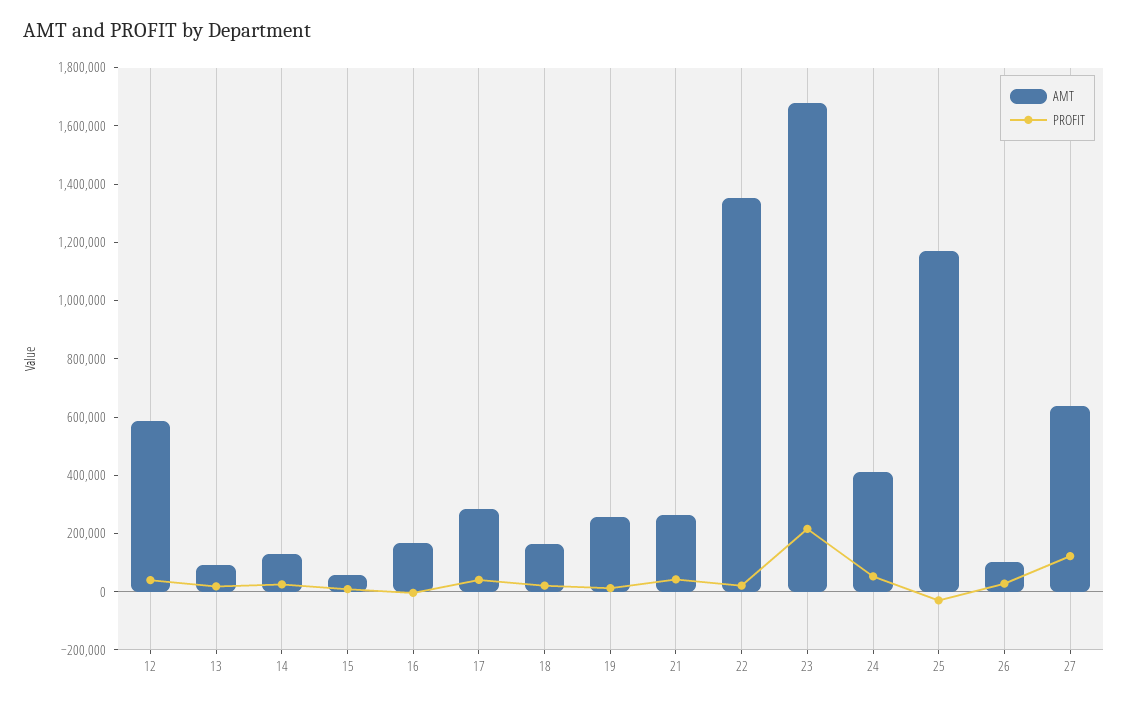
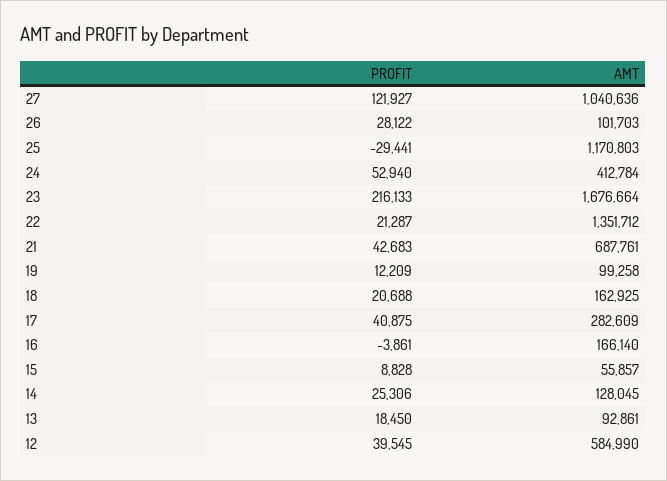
  {
    "AMT": {
      "12": 584990,
      "13": 92861,
      "14": 128045,
      "15": 55857,
      "16": 166140,
      "17": 282609,
      "18": 162925,
-     "19": 250000,
+     "19": 99258,
-     "21": 250000,
+     "21": 687761,
      "22": 1351712,
      "23": 1676664,
      "24": 412784,
      "25": 1170803,
      "26": 101703,
-     "27": 650000
+     "27": 1040636
    },
    "PROFIT": {
      "12": 39545,
      "13": 18450,
      "14": 25306,
      "15": 8828,
      "16": -3861,
      "17": 40875,
      "18": 20688,
      "19": 12209,
      "21": 42683,
      "22": 21287,
      "23": 216133,
      "24": 52940,
      "25": -29441,
      "26": 28122,
      "27": 121927
    }
  }

